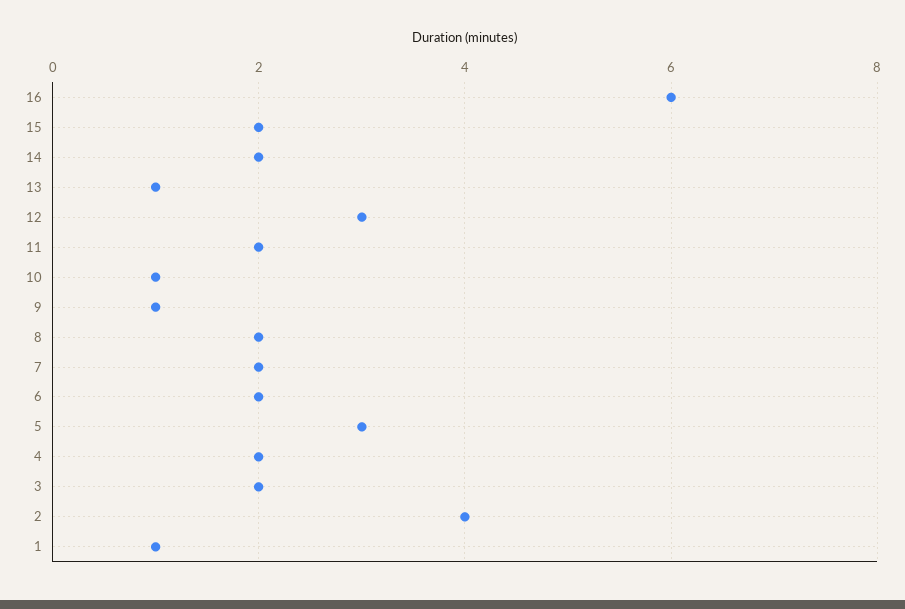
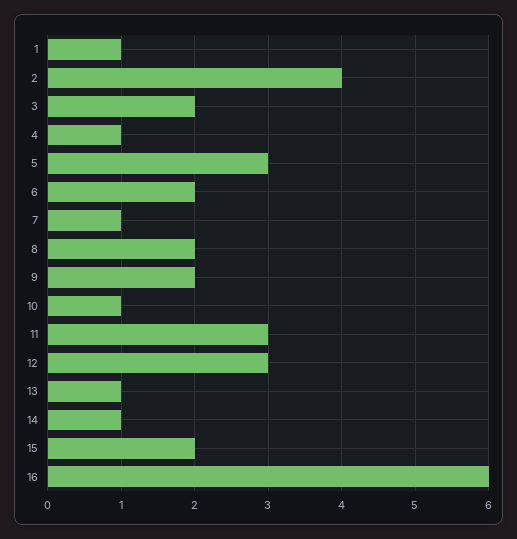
  {
    "16": 6,
    "15": 2,
-   "14": 2,
+   "14": 1,
    "13": 1,
    "12": 3,
-   "11": 2,
+   "11": 3,
    "10": 1,
-   "9": 1,
+   "9": 2,
    "8": 2,
-   "7": 2,
+   "7": 1,
    "6": 2,
    "5": 3,
-   "4": 2,
+   "4": 1,
    "3": 2,
    "2": 4,
    "1": 1
  }

